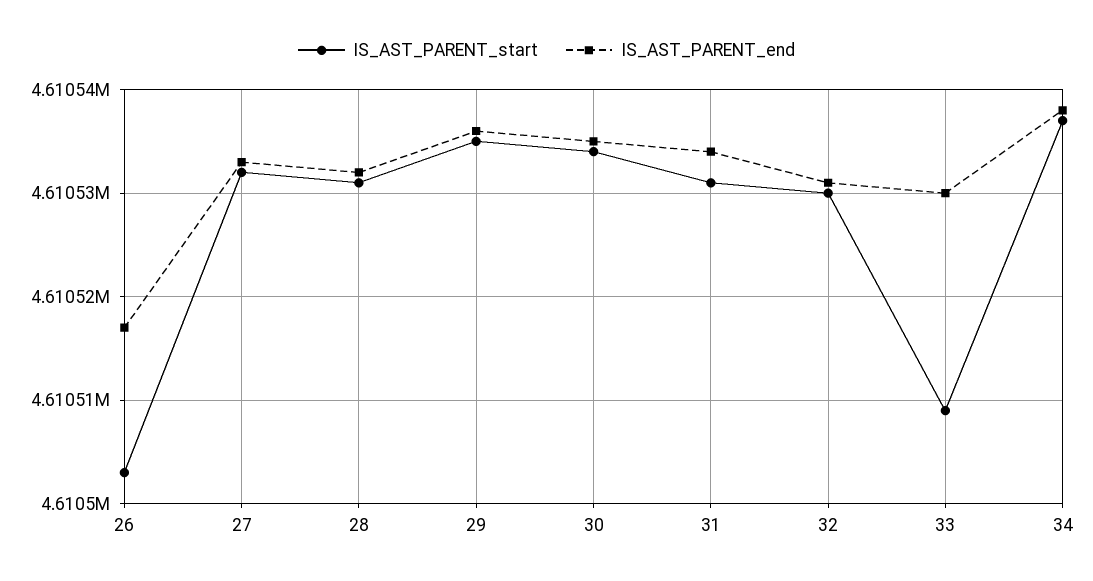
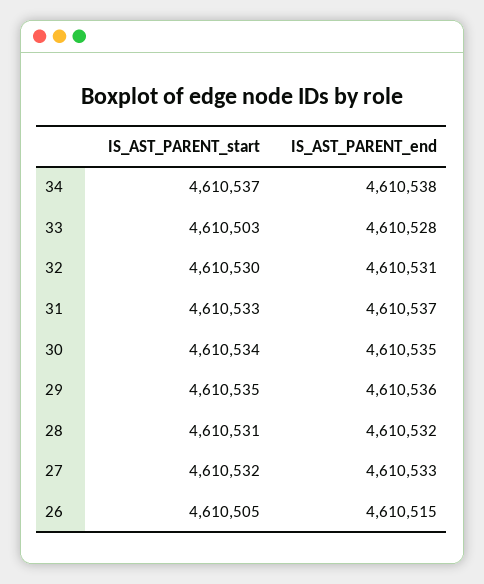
  {
    "IS_AST_PARENT_start": {
-     "26": 4610503,
+     "26": 4610505,
      "27": 4610532,
      "28": 4610531,
      "29": 4610535,
      "30": 4610534,
-     "31": 4610531,
+     "31": 4610533,
      "32": 4610530,
-     "33": 4610509,
+     "33": 4610503,
      "34": 4610537
    },
    "IS_AST_PARENT_end": {
-     "26": 4610517,
+     "26": 4610515,
      "27": 4610533,
      "28": 4610532,
      "29": 4610536,
      "30": 4610535,
-     "31": 4610534,
+     "31": 4610537,
      "32": 4610531,
-     "33": 4610530,
+     "33": 4610528,
      "34": 4610538
    }
  }

